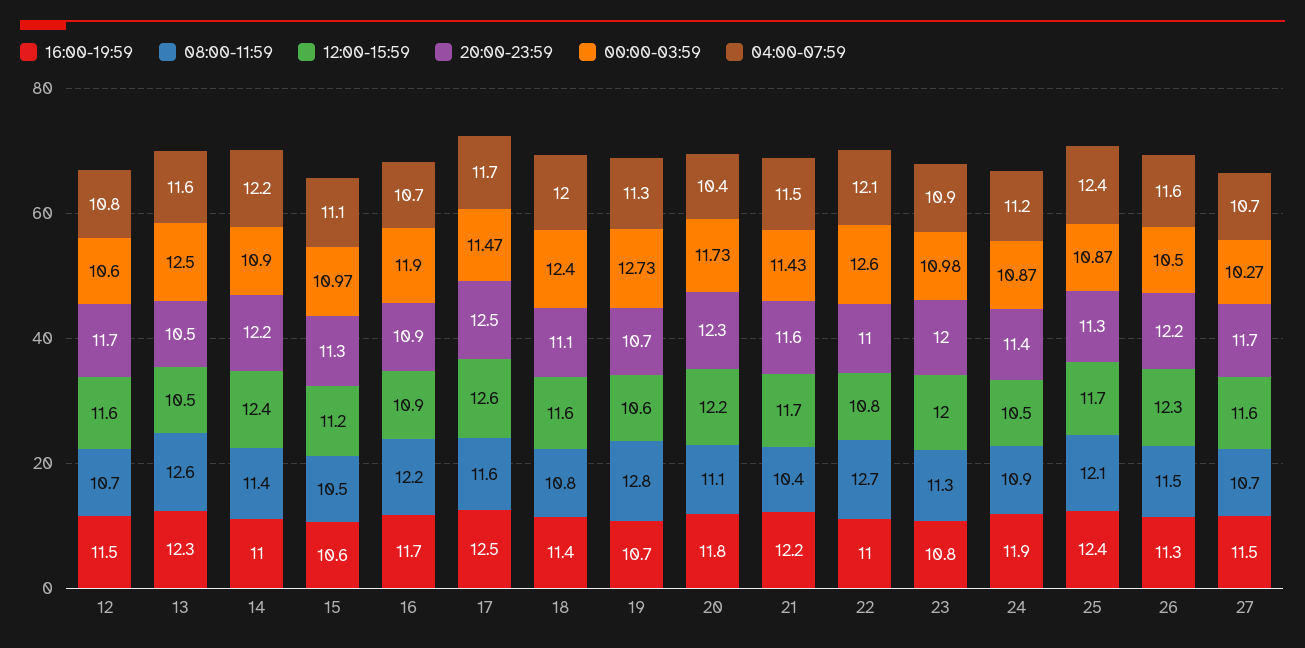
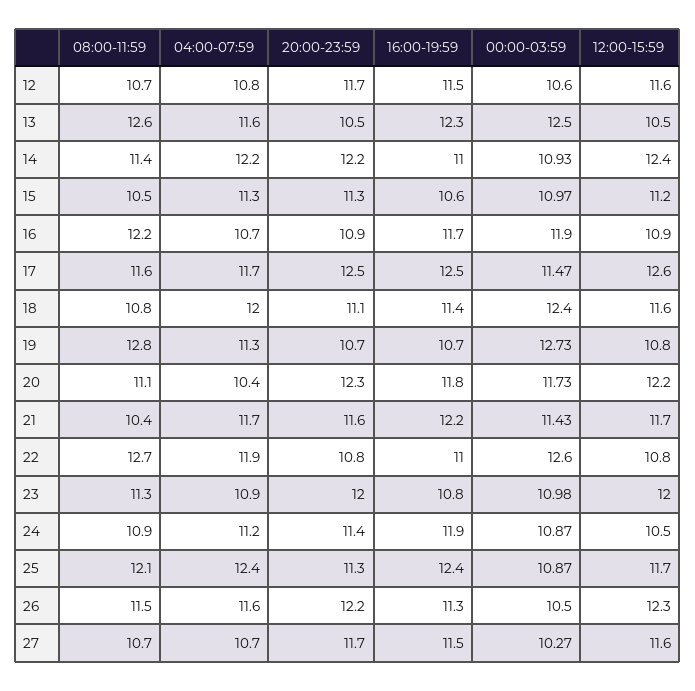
  {
    "16:00-19:59": {
      "12": 11.5,
      "13": 12.3,
      "14": 11,
      "15": 10.6,
      "16": 11.7,
      "17": 12.5,
      "18": 11.4,
      "19": 10.7,
      "20": 11.8,
      "21": 12.2,
      "22": 11,
      "23": 10.8,
      "24": 11.9,
      "25": 12.4,
      "26": 11.3,
      "27": 11.5
    },
    "08:00-11:59": {
      "12": 10.7,
      "13": 12.6,
      "14": 11.4,
      "15": 10.5,
      "16": 12.2,
      "17": 11.6,
      "18": 10.8,
      "19": 12.8,
      "20": 11.1,
      "21": 10.4,
      "22": 12.7,
      "23": 11.3,
      "24": 10.9,
      "25": 12.1,
      "26": 11.5,
      "27": 10.7
    },
    "12:00-15:59": {
      "12": 11.6,
      "13": 10.5,
      "14": 12.4,
      "15": 11.2,
      "16": 10.9,
      "17": 12.6,
      "18": 11.6,
-     "19": 10.6,
+     "19": 10.8,
      "20": 12.2,
      "21": 11.7,
      "22": 10.8,
      "23": 12,
      "24": 10.5,
      "25": 11.7,
      "26": 12.3,
      "27": 11.6
    },
    "20:00-23:59": {
      "12": 11.7,
      "13": 10.5,
      "14": 12.2,
      "15": 11.3,
      "16": 10.9,
      "17": 12.5,
      "18": 11.1,
      "19": 10.7,
      "20": 12.3,
      "21": 11.6,
-     "22": 11,
+     "22": 10.8,
      "23": 12,
      "24": 11.4,
      "25": 11.3,
      "26": 12.2,
      "27": 11.7
    },
    "00:00-03:59": {
      "12": 10.6,
      "13": 12.5,
-     "14": 10.9,
+     "14": 10.93,
      "15": 10.97,
      "16": 11.9,
      "17": 11.47,
      "18": 12.4,
      "19": 12.73,
      "20": 11.73,
      "21": 11.43,
      "22": 12.6,
      "23": 10.98,
      "24": 10.87,
      "25": 10.87,
      "26": 10.5,
      "27": 10.27
    },
    "04:00-07:59": {
      "12": 10.8,
      "13": 11.6,
      "14": 12.2,
-     "15": 11.1,
+     "15": 11.3,
      "16": 10.7,
      "17": 11.7,
      "18": 12,
      "19": 11.3,
      "20": 10.4,
-     "21": 11.5,
+     "21": 11.7,
-     "22": 12.1,
+     "22": 11.9,
      "23": 10.9,
      "24": 11.2,
      "25": 12.4,
      "26": 11.6,
      "27": 10.7
    }
  }

